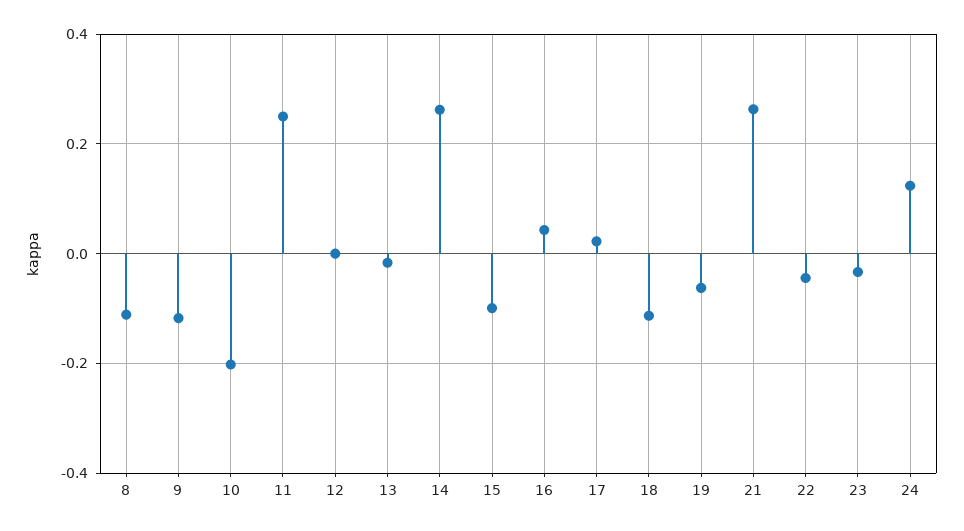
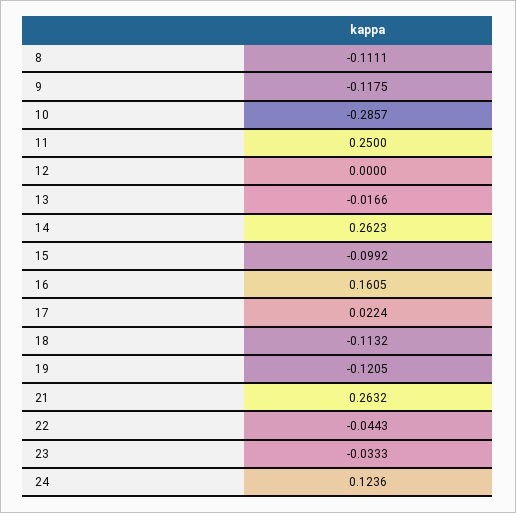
  {
    "8": -0.1111,
    "9": -0.1175,
-   "10": -0.2,
+   "10": -0.2857,
    "11": 0.25,
    "12": 0,
    "13": -0.0166,
    "14": 0.2623,
    "15": -0.0992,
-   "16": 0.04,
+   "16": 0.1605,
    "17": 0.0224,
    "18": -0.1132,
-   "19": -0.06,
+   "19": -0.1205,
    "21": 0.2632,
    "22": -0.0443,
    "23": -0.0333,
    "24": 0.1236
  }

